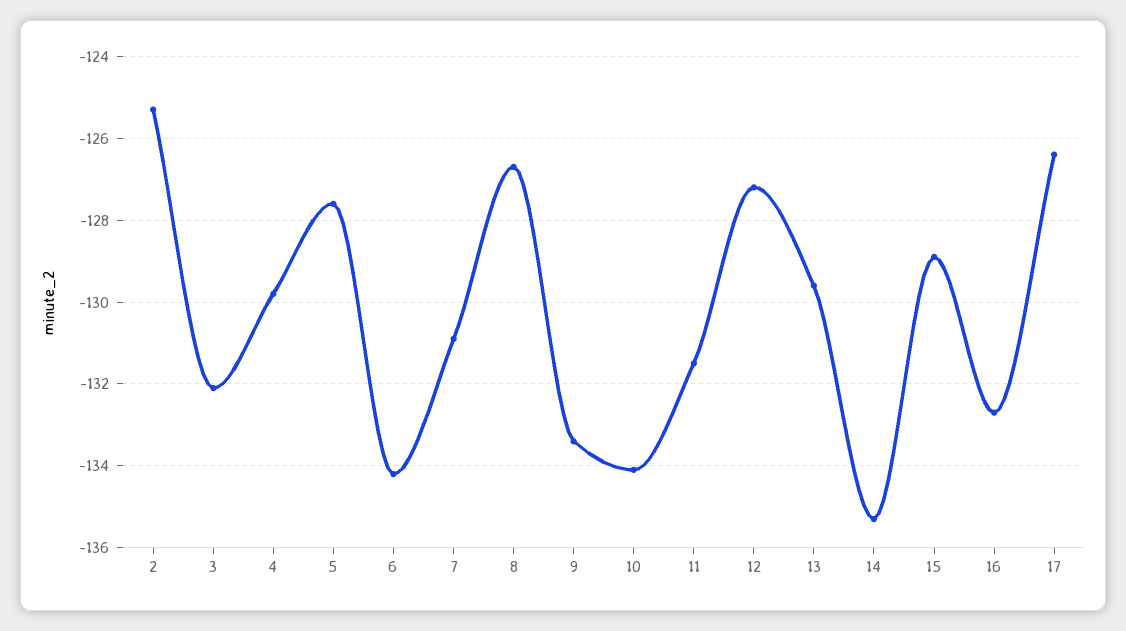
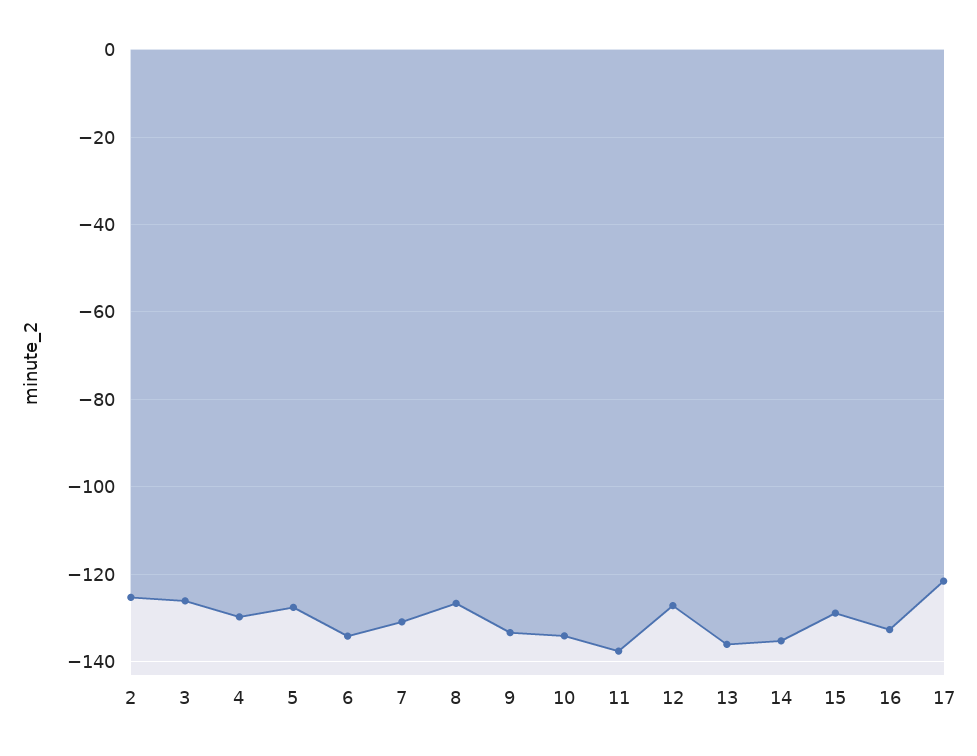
  {
    "2": -125.5,
-   "3": -132,
+   "3": -126,
    "4": -130,
    "5": -127.5,
    "6": -134,
    "7": -131,
    "8": -126.5,
    "9": -133.5,
    "10": -134,
-   "11": -131.5,
+   "11": -138,
    "12": -127,
-   "13": -129.5,
+   "13": -136,
    "14": -135.5,
    "15": -129,
    "16": -132.5,
-   "17": -126.5
+   "17": -122
  }

